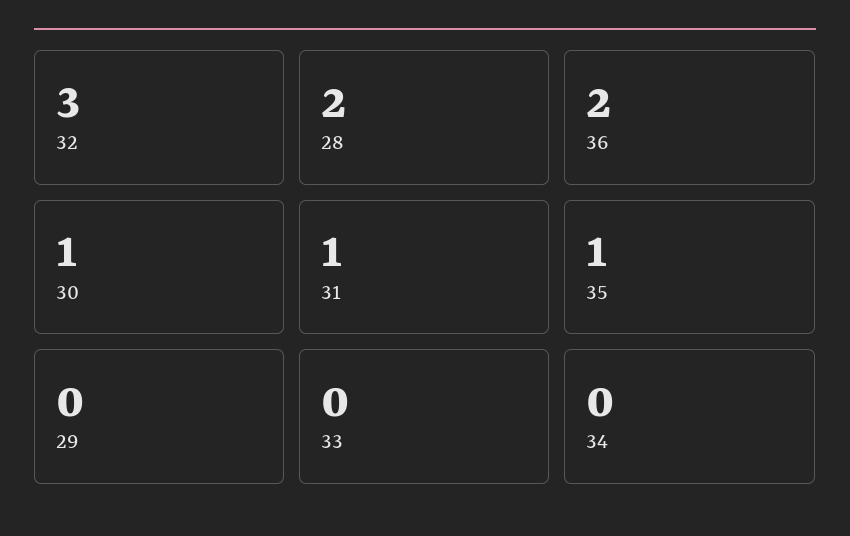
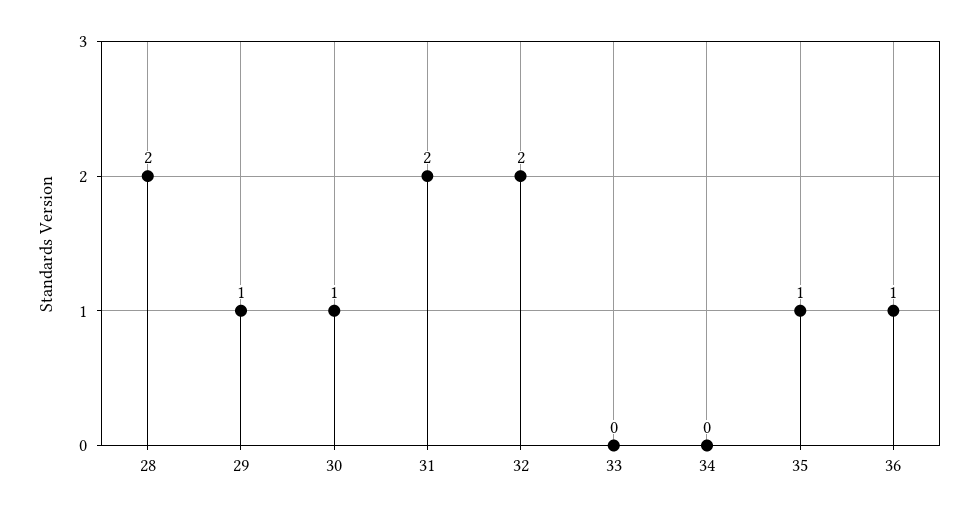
  {
-   "32": 3,
+   "32": 2,
    "28": 2,
-   "36": 2,
+   "36": 1,
    "30": 1,
-   "31": 1,
+   "31": 2,
    "35": 1,
-   "29": 0,
+   "29": 1,
    "33": 0,
    "34": 0
  }

